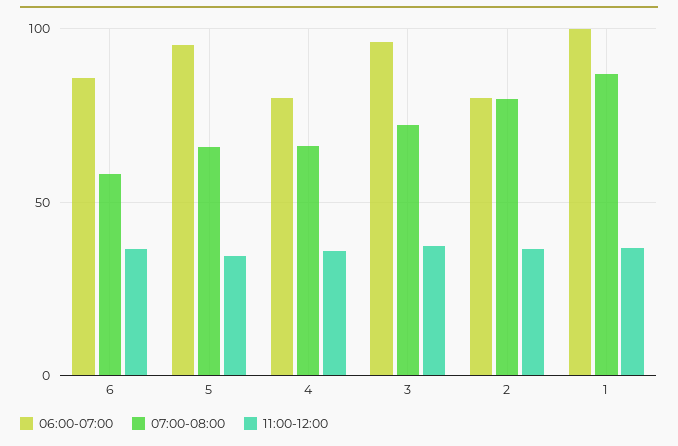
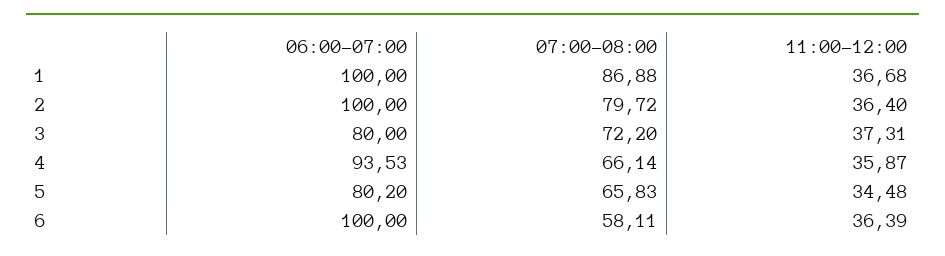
  {
    "06:00-07:00": {
-     "6": 85,
+     "6": 100,
-     "5": 95,
+     "5": 80.2,
-     "4": 80,
+     "4": 93.53,
-     "3": 95,
+     "3": 80,
-     "2": 80,
+     "2": 100,
      "1": 100
    },
    "07:00-08:00": {
      "6": 58.11,
      "5": 65.83,
      "4": 66.14,
      "3": 72.2,
      "2": 79.72,
      "1": 86.88
    },
    "11:00-12:00": {
      "6": 36.39,
      "5": 34.48,
      "4": 35.87,
      "3": 37.31,
      "2": 36.4,
      "1": 36.68
    }
  }

